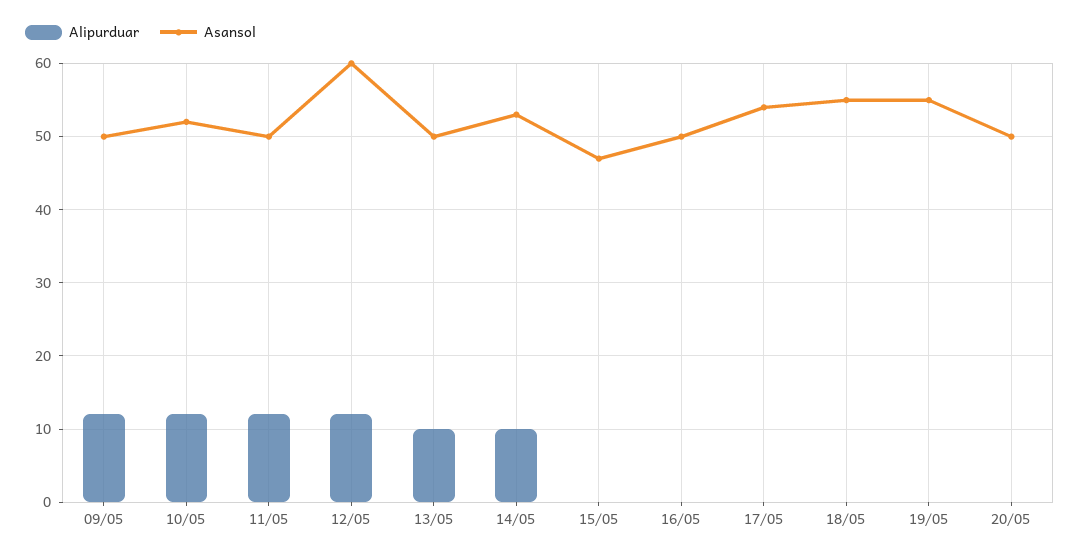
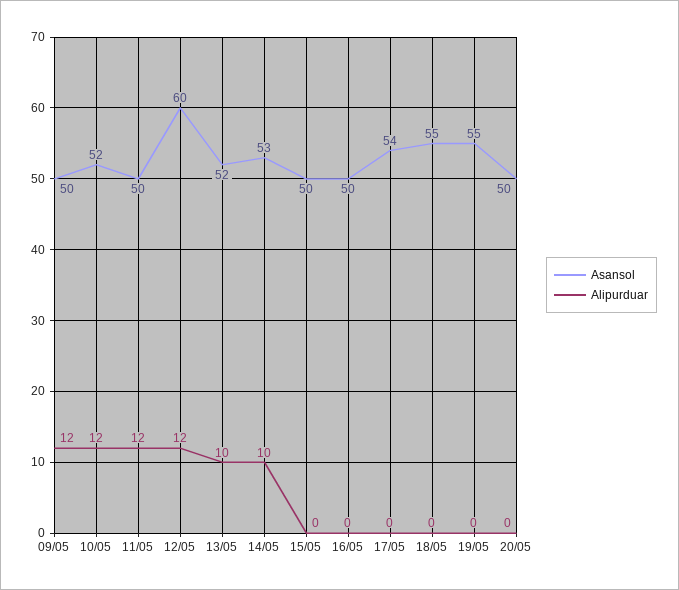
  {
    "Alipurduar": {
      "09/05": 12,
      "10/05": 12,
      "11/05": 12,
      "12/05": 12,
      "13/05": 10,
      "14/05": 10,
      "15/05": 0,
      "16/05": 0,
      "17/05": 0,
      "18/05": 0,
      "19/05": 0,
      "20/05": 0
    },
    "Asansol": {
      "09/05": 50,
      "10/05": 52,
      "11/05": 50,
      "12/05": 60,
-     "13/05": 50,
+     "13/05": 52,
      "14/05": 53,
-     "15/05": 47,
+     "15/05": 50,
      "16/05": 50,
      "17/05": 54,
      "18/05": 55,
      "19/05": 55,
      "20/05": 50
    }
  }

